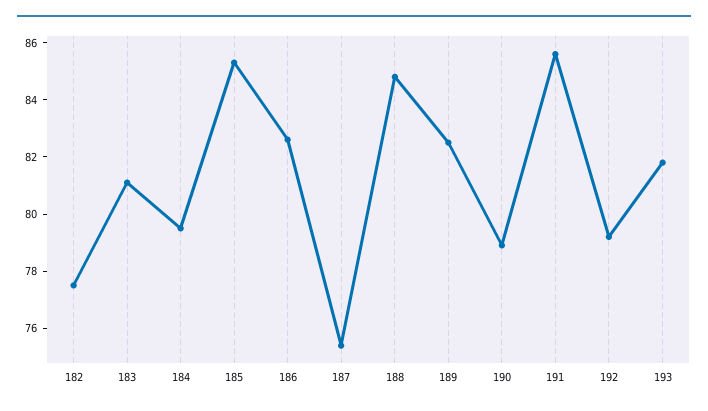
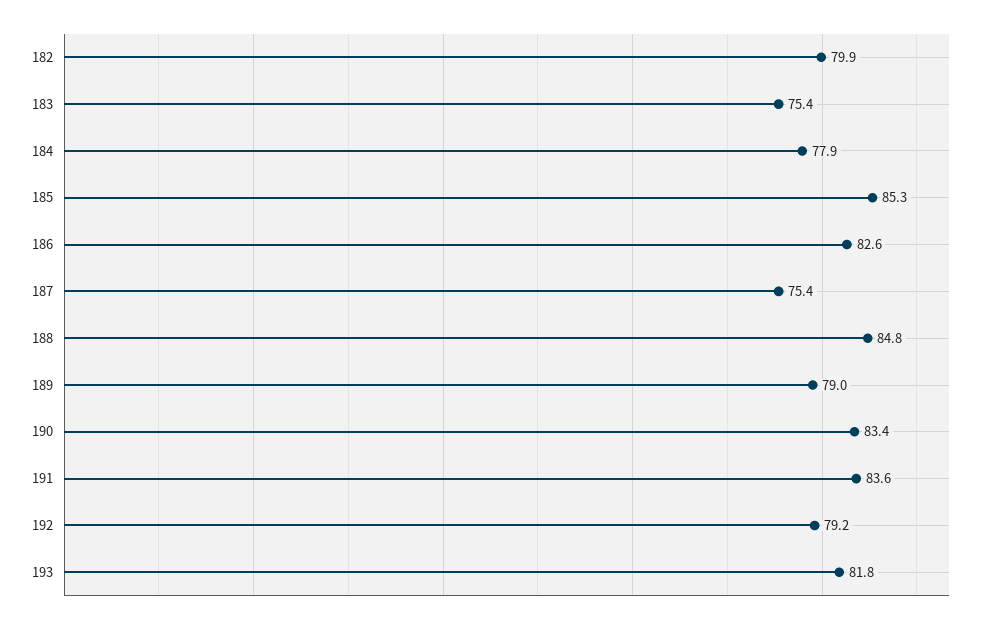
  {
-   "182": 77.5,
+   "182": 79.9,
-   "183": 81,
+   "183": 75.4,
-   "184": 79.5,
+   "184": 77.9,
    "185": 85.3,
    "186": 82.6,
    "187": 75.4,
    "188": 84.8,
-   "189": 82.5,
+   "189": 79,
-   "190": 79,
+   "190": 83.4,
-   "191": 85.5,
+   "191": 83.6,
    "192": 79.2,
    "193": 81.8
  }

